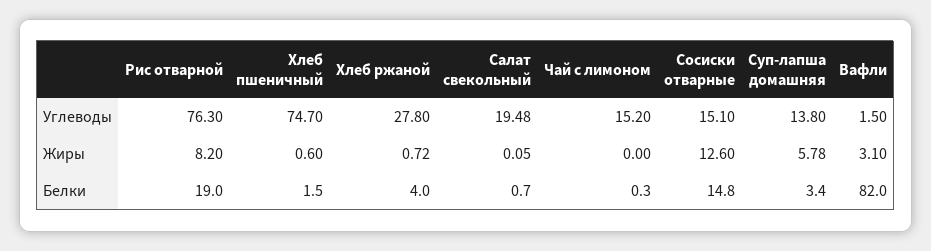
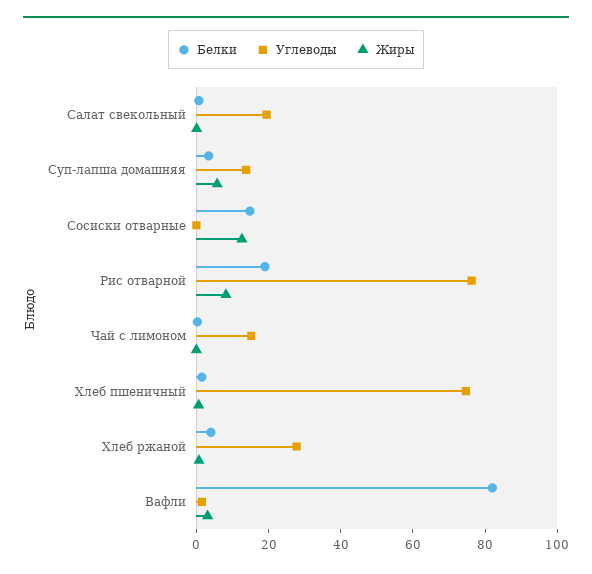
  {
    "Углеводы": {
      "Рис отварной": 76.3,
      "Хлеб пшеничный": 74.7,
      "Хлеб ржаной": 27.8,
      "Салат свекольный": 19.48,
      "Чай с лимоном": 15.2,
-     "Сосиски отварные": 15.1,
+     "Сосиски отварные": 0,
      "Суп-лапша домашняя": 13.8,
      "Вафли": 1.5
    },
    "Жиры": {
      "Рис отварной": 8.2,
      "Хлеб пшеничный": 0.6,
      "Хлеб ржаной": 0.72,
      "Салат свекольный": 0.05,
      "Чай с лимоном": 0,
      "Сосиски отварные": 12.6,
      "Суп-лапша домашняя": 5.78,
      "Вафли": 3.1
    },
    "Белки": {
      "Рис отварной": 19,
      "Хлеб пшеничный": 1.5,
      "Хлеб ржаной": 4,
      "Салат свекольный": 0.7,
      "Чай с лимоном": 0.3,
      "Сосиски отварные": 14.8,
      "Суп-лапша домашняя": 3.4,
      "Вафли": 82
    }
  }

